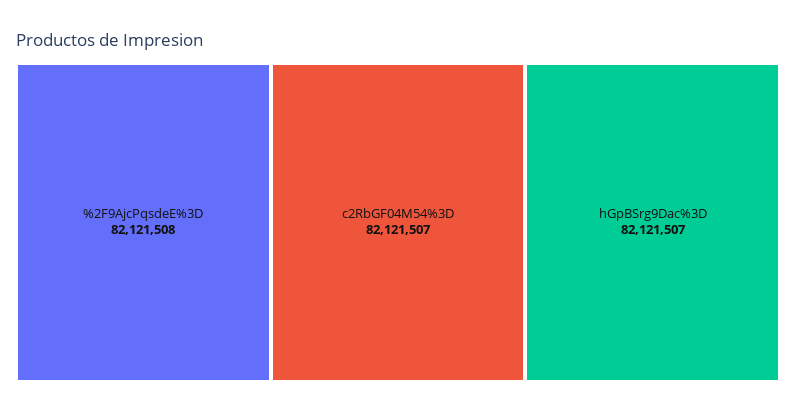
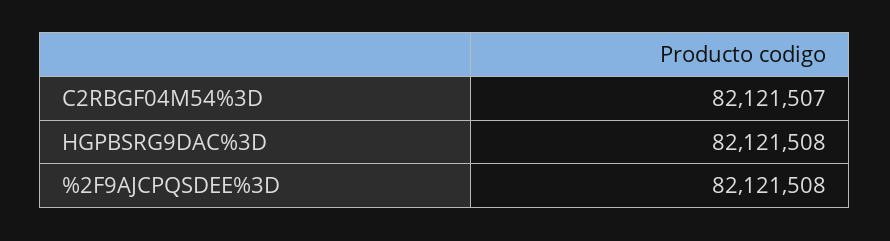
  {
    "%2F9AjcPqsdeE%3D": 82121508,
    "c2RbGF04M54%3D": 82121507,
-   "hGpBSrg9Dac%3D": 82121507
+   "hGpBSrg9Dac%3D": 82121508
  }

